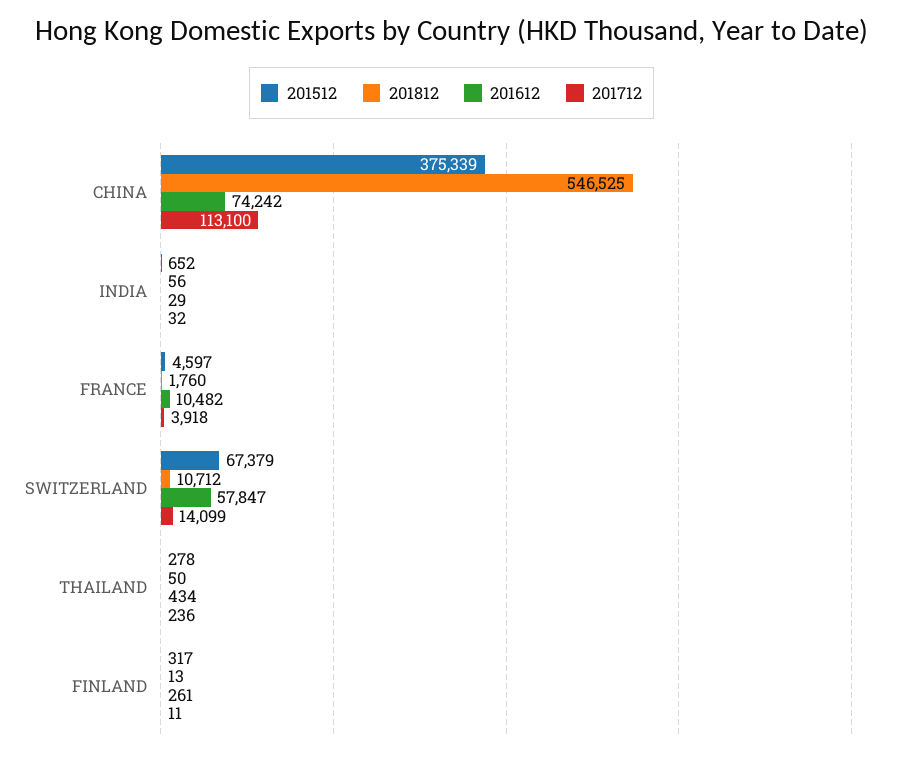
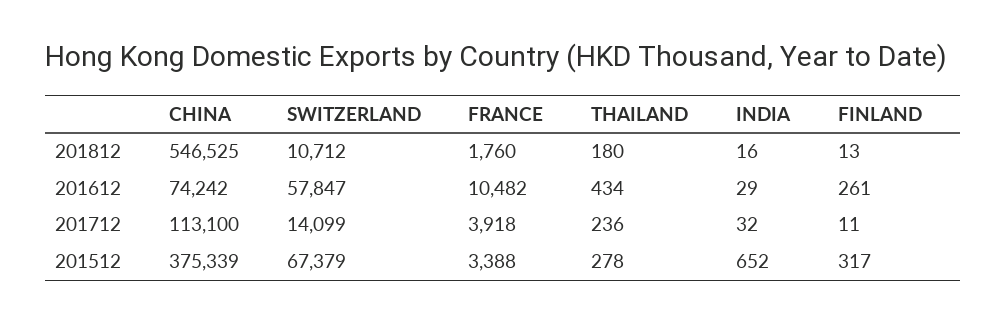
  {
    "201512": {
      "CHINA": 375339,
      "INDIA": 652,
-     "FRANCE": 4597,
+     "FRANCE": 3388,
      "SWITZERLAND": 67379,
      "THAILAND": 278,
      "FINLAND": 317
    },
    "201812": {
      "CHINA": 546525,
-     "INDIA": 56,
+     "INDIA": 16,
      "FRANCE": 1760,
      "SWITZERLAND": 10712,
-     "THAILAND": 50,
+     "THAILAND": 180,
      "FINLAND": 13
    },
    "201612": {
      "CHINA": 74242,
      "INDIA": 29,
      "FRANCE": 10482,
      "SWITZERLAND": 57847,
      "THAILAND": 434,
      "FINLAND": 261
    },
    "201712": {
      "CHINA": 113100,
      "INDIA": 32,
      "FRANCE": 3918,
      "SWITZERLAND": 14099,
      "THAILAND": 236,
      "FINLAND": 11
    }
  }

